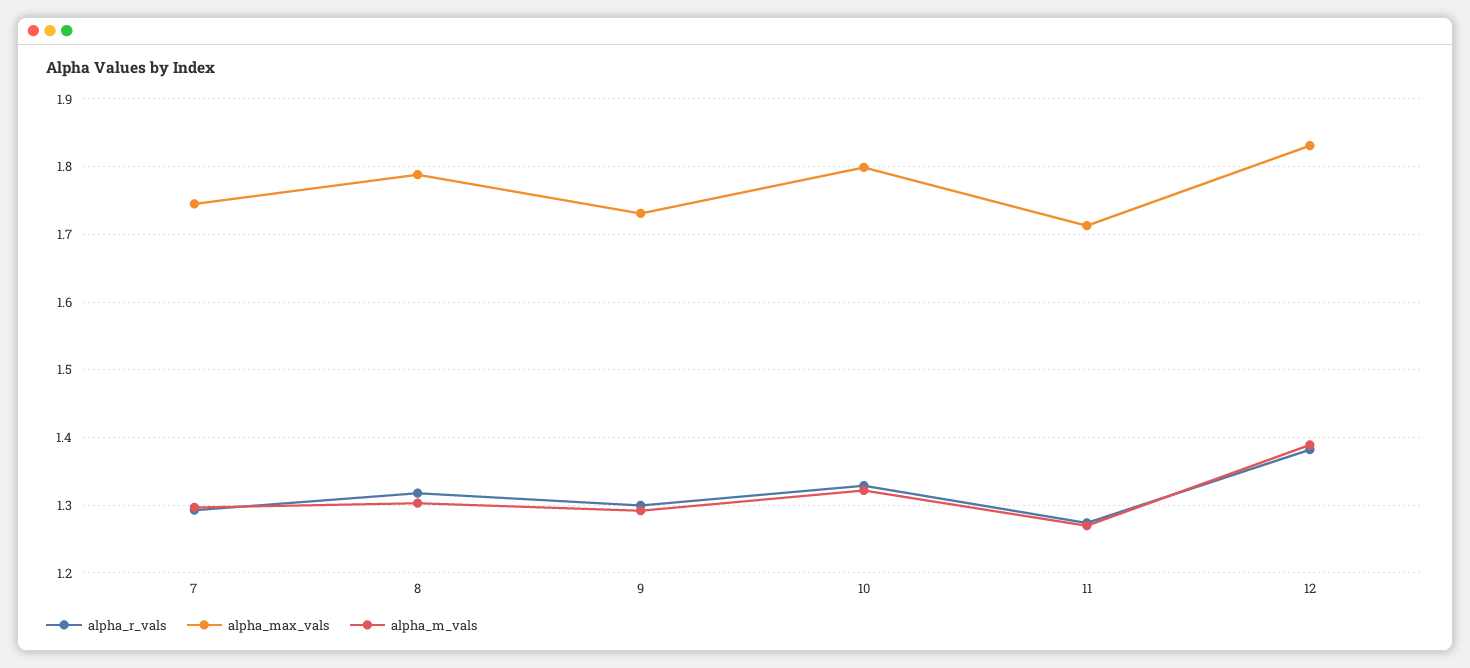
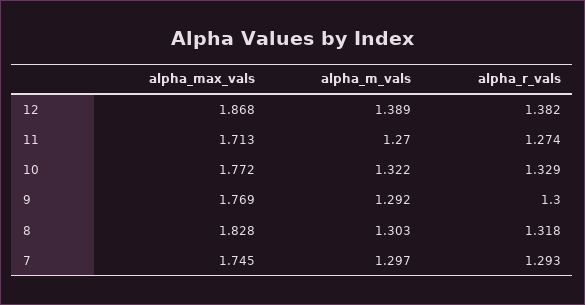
  {
    "alpha_r_vals": {
      "7": 1.293,
      "8": 1.318,
      "9": 1.3,
      "10": 1.329,
      "11": 1.274,
      "12": 1.382
    },
    "alpha_max_vals": {
      "7": 1.745,
-     "8": 1.79,
+     "8": 1.828,
-     "9": 1.73,
+     "9": 1.769,
-     "10": 1.8,
+     "10": 1.772,
      "11": 1.713,
-     "12": 1.83
+     "12": 1.868
    },
    "alpha_m_vals": {
      "7": 1.297,
      "8": 1.303,
      "9": 1.292,
      "10": 1.322,
      "11": 1.27,
      "12": 1.389
    }
  }

